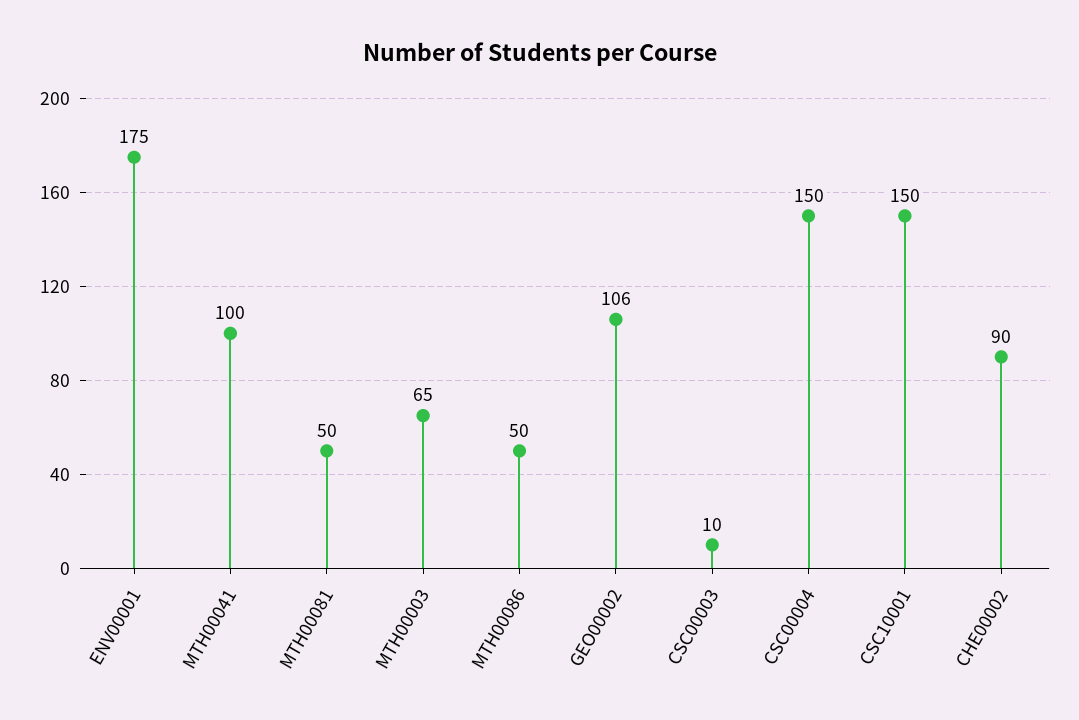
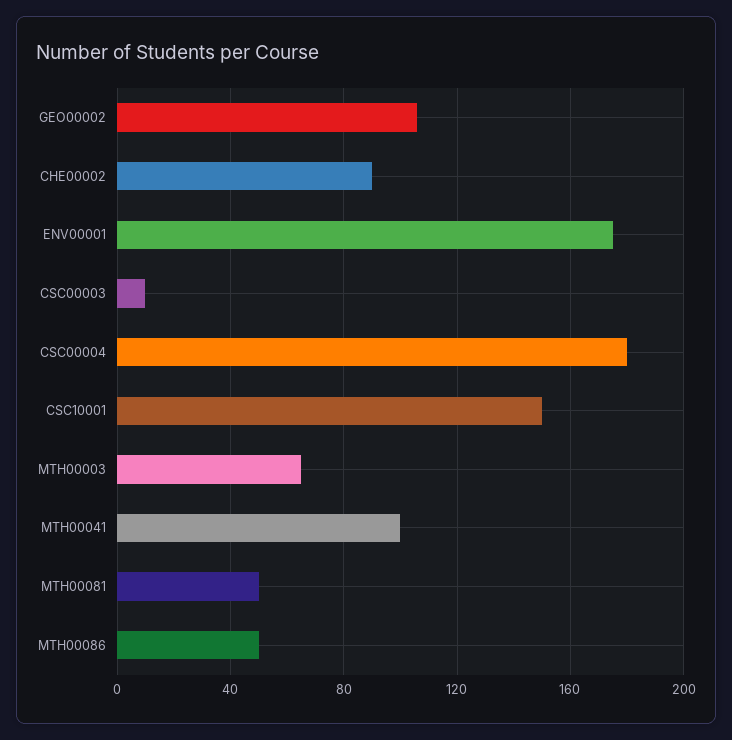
  {
    "ENV00001": 175,
    "MTH00041": 100,
    "MTH00081": 50,
    "MTH00003": 65,
    "MTH00086": 50,
    "GEO00002": 106,
    "CSC00003": 10,
-   "CSC00004": 150,
+   "CSC00004": 180,
    "CSC10001": 150,
    "CHE00002": 90
  }

